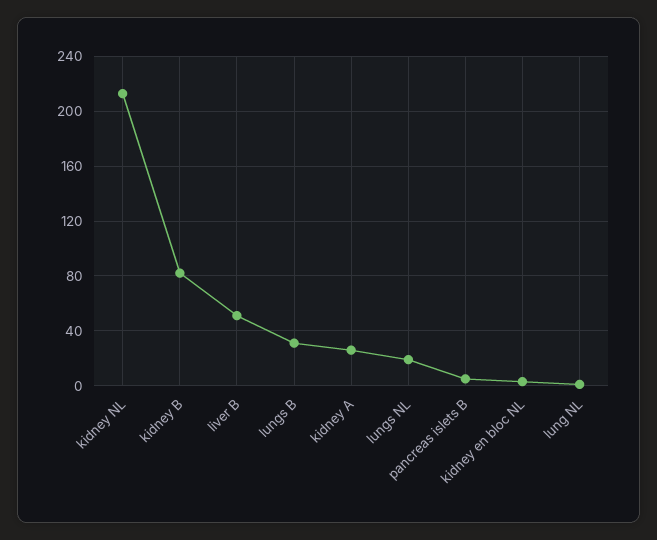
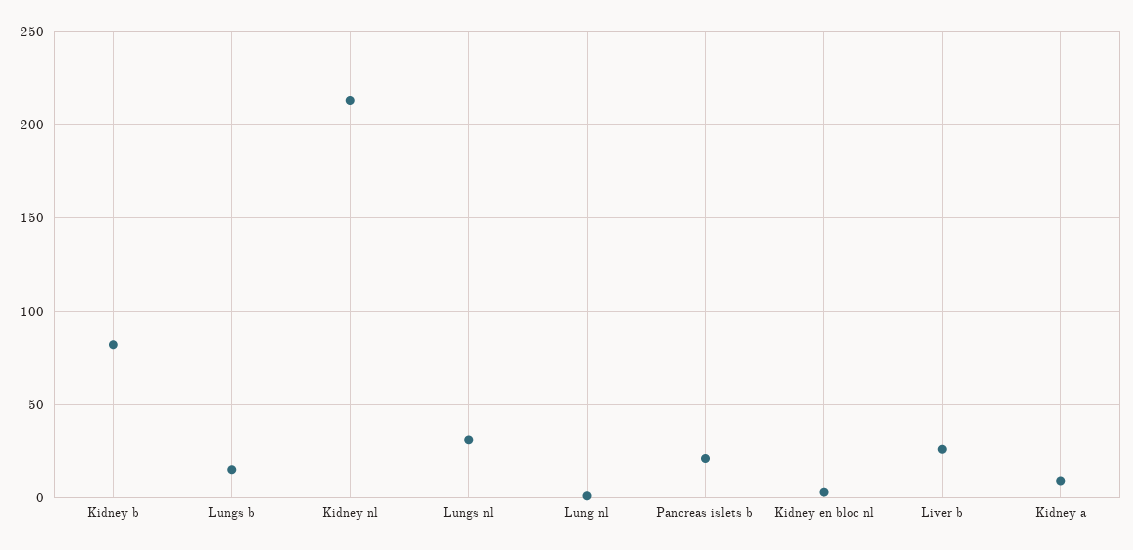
  {
    "kidney NL": 215,
    "kidney B": 80,
-   "liver B": 50,
+   "liver B": 25,
-   "lungs B": 30,
+   "lungs B": 15,
-   "kidney A": 25,
+   "kidney A": 10,
-   "lungs NL": 20,
+   "lungs NL": 30,
-   "pancreas islets B": 5,
+   "pancreas islets B": 20,
    "kidney en bloc NL": 5,
    "lung NL": 0
  }

